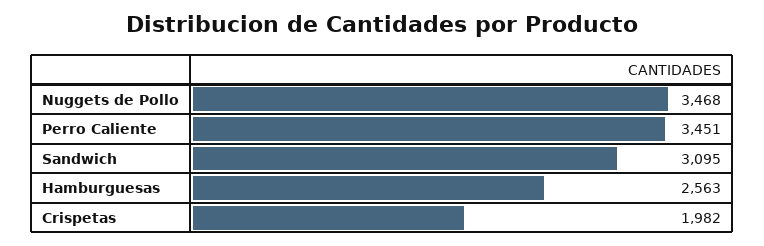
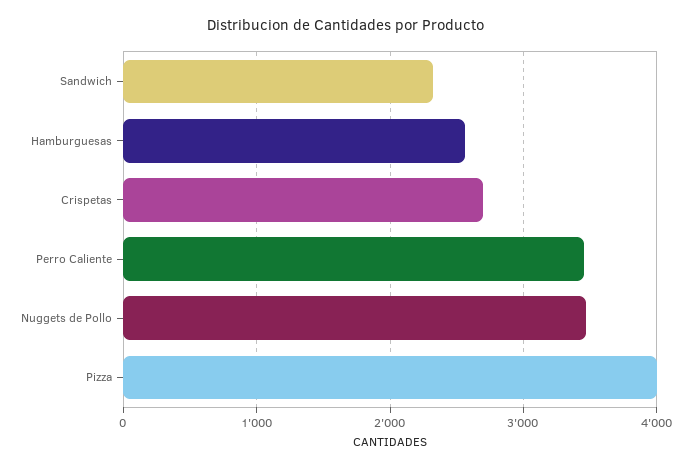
  {
    "Nuggets de Pollo": 3468,
    "Perro Caliente": 3451,
-   "Sandwich": 3095,
+   "Sandwich": 2300,
    "Hamburguesas": 2563,
-   "Crispetas": 1982
+   "Crispetas": 2700,
+   "Pizza": 4000
  }

